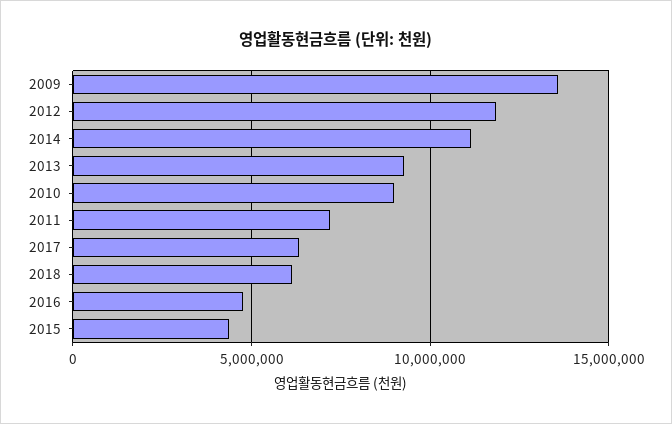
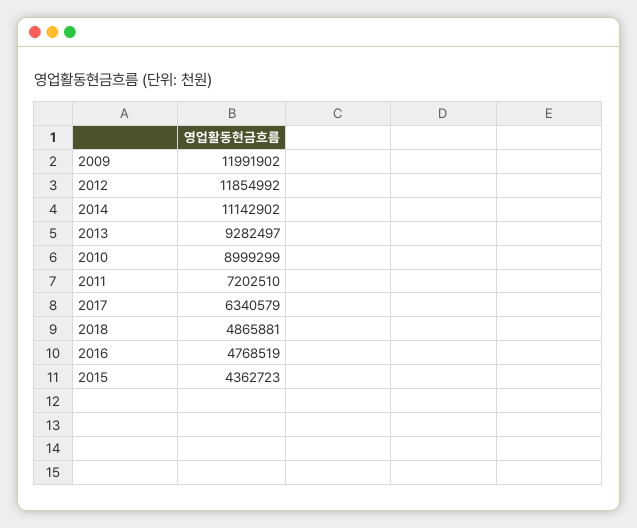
  {
-   "2009": 13500000,
+   "2009": 11991902,
    "2012": 11854992,
    "2014": 11142902,
    "2013": 9282497,
    "2010": 8999299,
    "2011": 7202510,
    "2017": 6340579,
-   "2018": 6000000,
+   "2018": 4865881,
    "2016": 4768519,
    "2015": 4362723
  }

